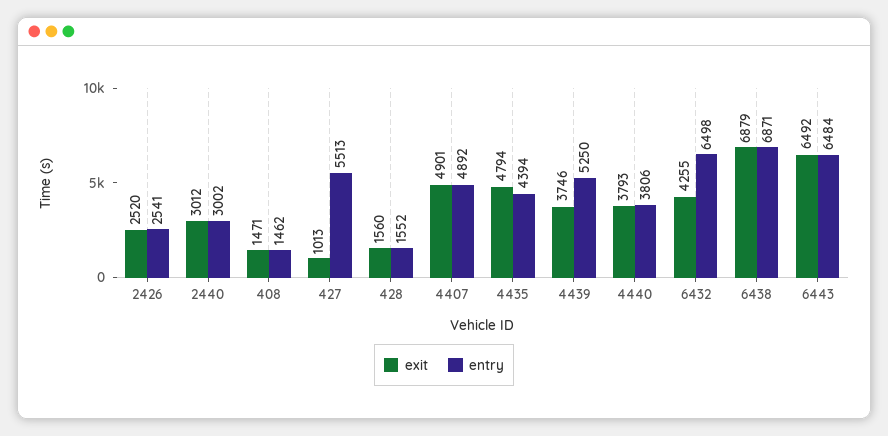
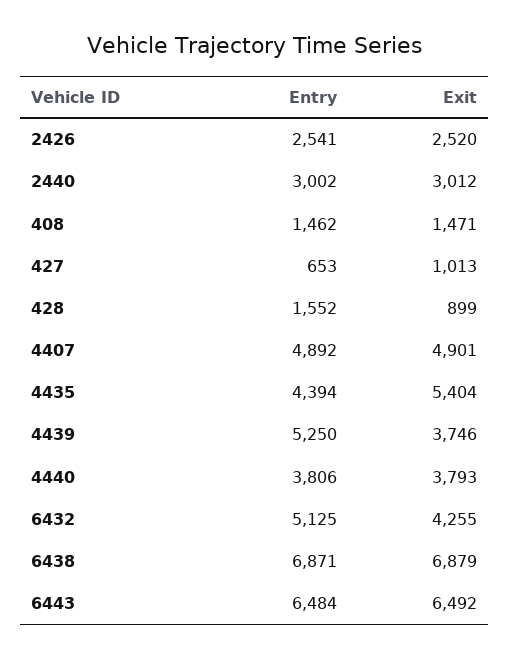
  {
    "exit": {
      "2426": 2520,
      "2440": 3012,
      "408": 1471,
      "427": 1013,
-     "428": 1560,
+     "428": 899,
      "4407": 4901,
-     "4435": 4794,
+     "4435": 5404,
      "4439": 3746,
      "4440": 3793,
      "6432": 4255,
      "6438": 6879,
      "6443": 6492
    },
    "entry": {
      "2426": 2541,
      "2440": 3002,
      "408": 1462,
-     "427": 5513,
+     "427": 653,
      "428": 1552,
      "4407": 4892,
      "4435": 4394,
      "4439": 5250,
      "4440": 3806,
-     "6432": 6498,
+     "6432": 5125,
      "6438": 6871,
      "6443": 6484
    }
  }

